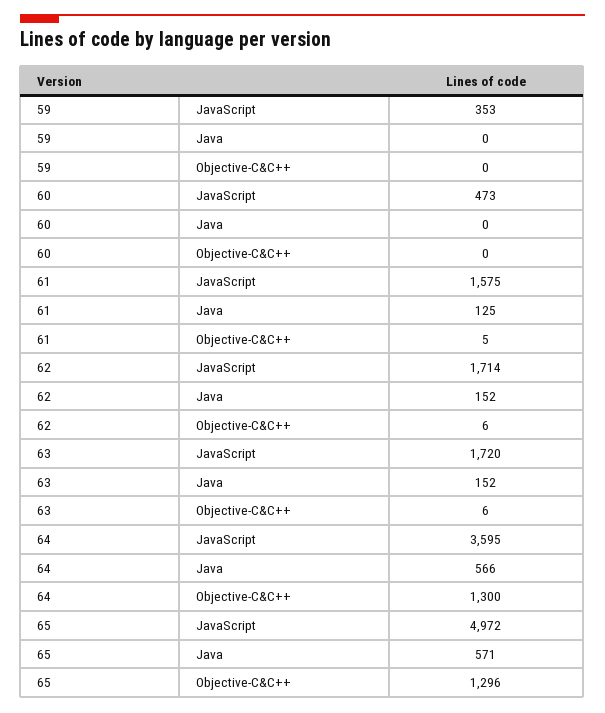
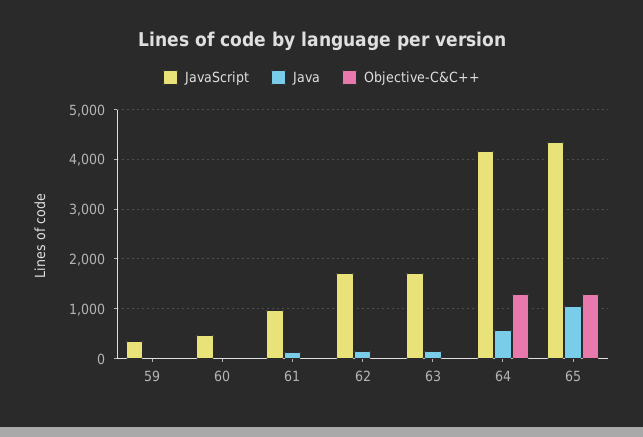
  {
    "JavaScript": {
      "59": 353,
      "60": 473,
-     "61": 1575,
+     "61": 1000,
      "62": 1714,
      "63": 1720,
-     "64": 3595,
+     "64": 4200,
-     "65": 4972
+     "65": 4400
    },
    "Java": {
      "59": 0,
      "60": 0,
      "61": 125,
      "62": 152,
      "63": 152,
      "64": 566,
-     "65": 571
+     "65": 1000
    },
    "Objective-C&C++": {
      "59": 0,
      "60": 0,
      "61": 5,
      "62": 6,
      "63": 6,
      "64": 1300,
      "65": 1296
    }
  }

